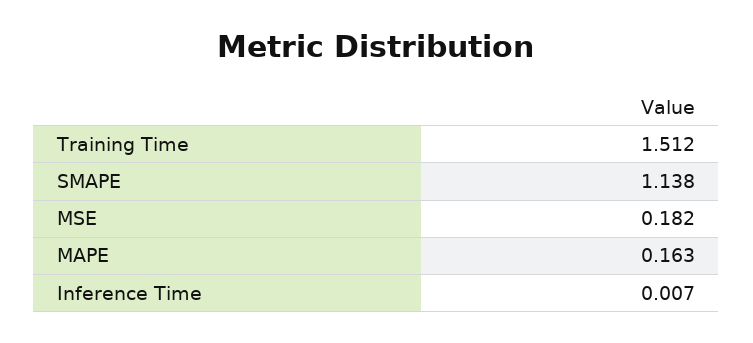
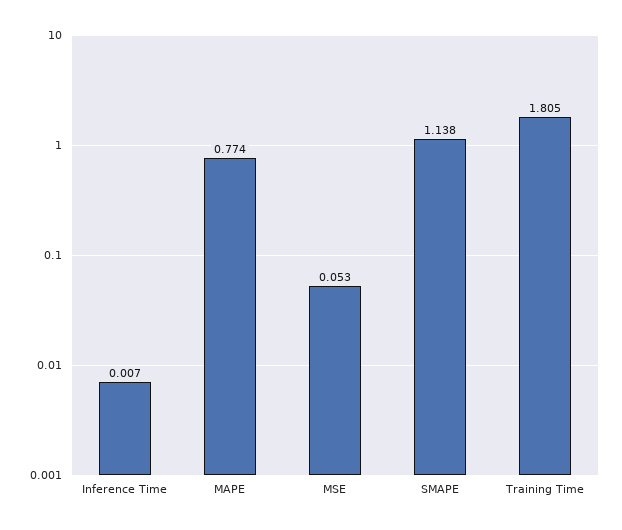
  {
-   "Training Time": 1.512,
+   "Training Time": 1.805,
    "SMAPE": 1.138,
-   "MSE": 0.182,
+   "MSE": 0.053,
-   "MAPE": 0.163,
+   "MAPE": 0.774,
    "Inference Time": 0.007
  }

